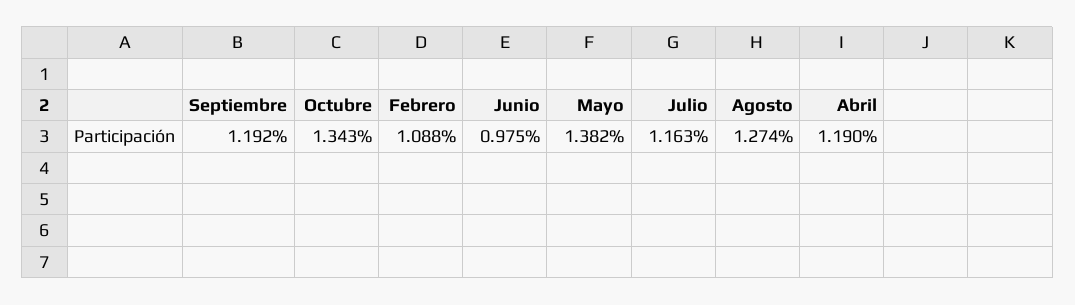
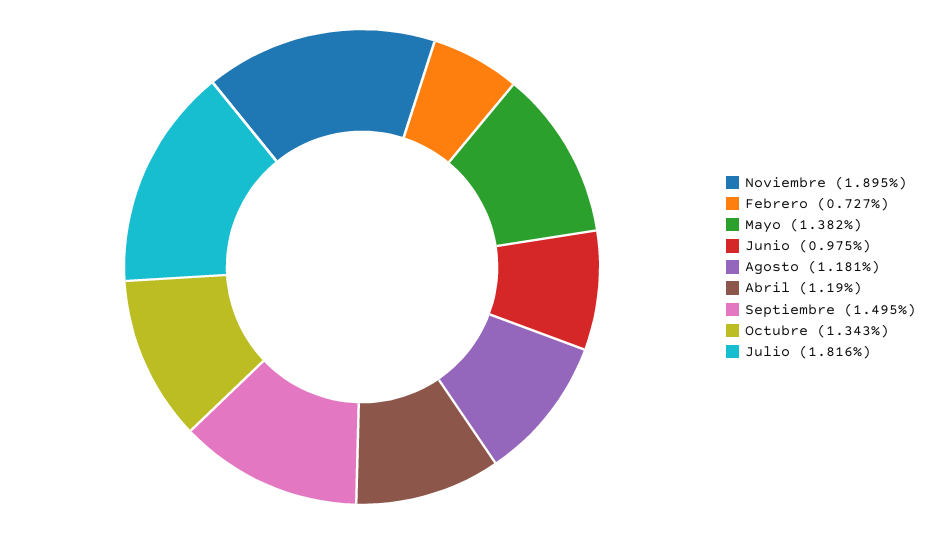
  {
-   "Septiembre": 1.192,
+   "Septiembre": 1.495,
    "Octubre": 1.343,
-   "Febrero": 1.088,
+   "Febrero": 0.727,
    "Junio": 0.975,
    "Mayo": 1.382,
-   "Julio": 1.163,
+   "Julio": 1.816,
-   "Agosto": 1.274,
+   "Agosto": 1.181,
-   "Abril": 1.19
+   "Abril": 1.19,
+   "Noviembre": 1.895
  }

